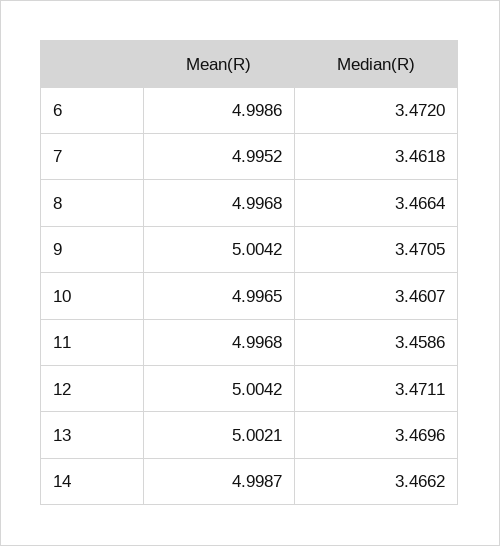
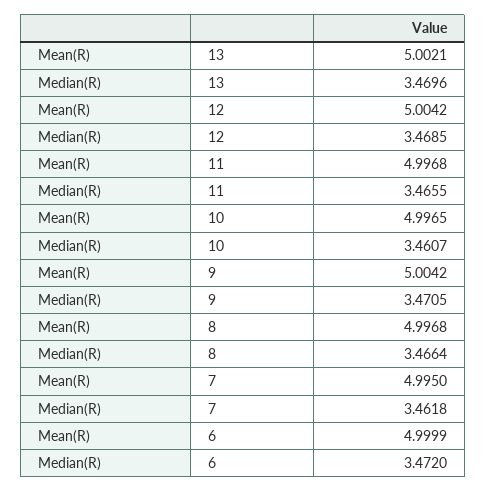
  {
    "Mean(R)": {
-     "6": 4.9986,
+     "6": 4.9999,
-     "7": 4.9952,
+     "7": 4.995,
      "8": 4.9968,
      "9": 5.0042,
      "10": 4.9965,
      "11": 4.9968,
      "12": 5.0042,
-     "13": 5.0021,
+     "13": 5.0021
-     "14": 4.9987
    },
    "Median(R)": {
      "6": 3.472,
      "7": 3.4618,
      "8": 3.4664,
      "9": 3.4705,
      "10": 3.4607,
-     "11": 3.4586,
+     "11": 3.4655,
-     "12": 3.4711,
+     "12": 3.4685,
-     "13": 3.4696,
+     "13": 3.4696
-     "14": 3.4662
    }
  }

